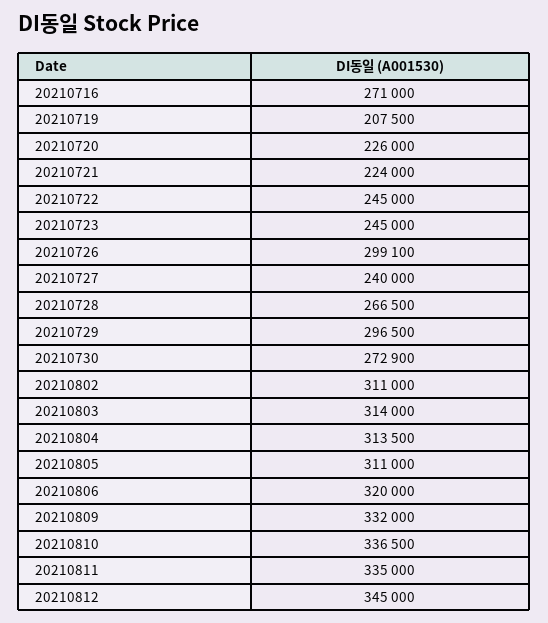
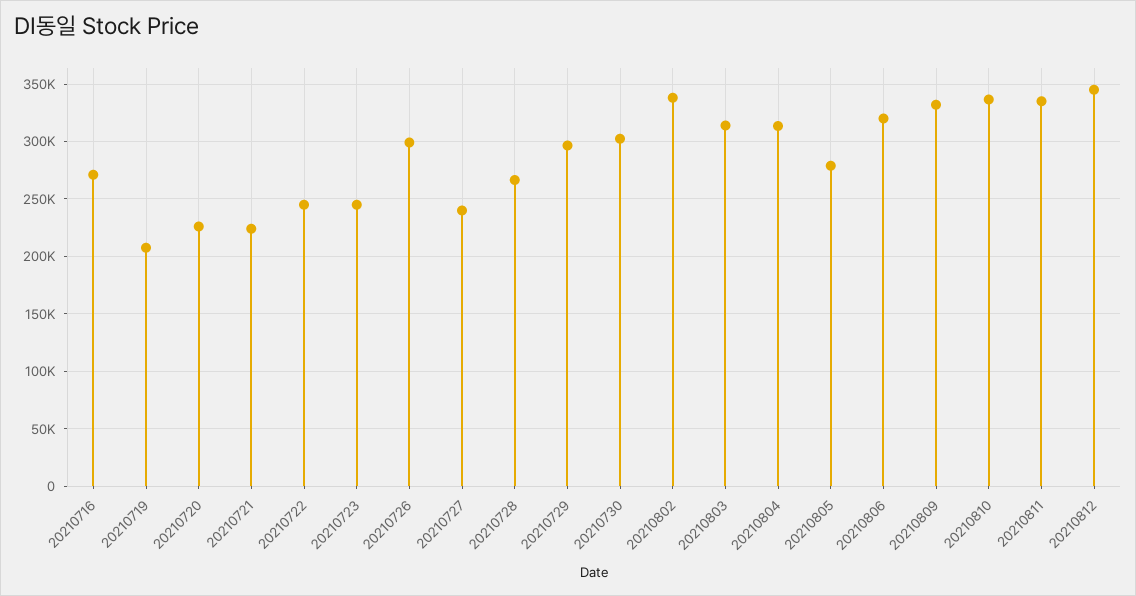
  {
    "20210716": 271000,
    "20210719": 207500,
    "20210720": 226000,
    "20210721": 224000,
    "20210722": 245000,
    "20210723": 245000,
    "20210726": 299100,
    "20210727": 240000,
    "20210728": 266500,
    "20210729": 296500,
-   "20210730": 272900,
+   "20210730": 300000,
-   "20210802": 311000,
+   "20210802": 340000,
    "20210803": 314000,
    "20210804": 313500,
-   "20210805": 311000,
+   "20210805": 280000,
    "20210806": 320000,
    "20210809": 332000,
    "20210810": 336500,
    "20210811": 335000,
    "20210812": 345000
  }

